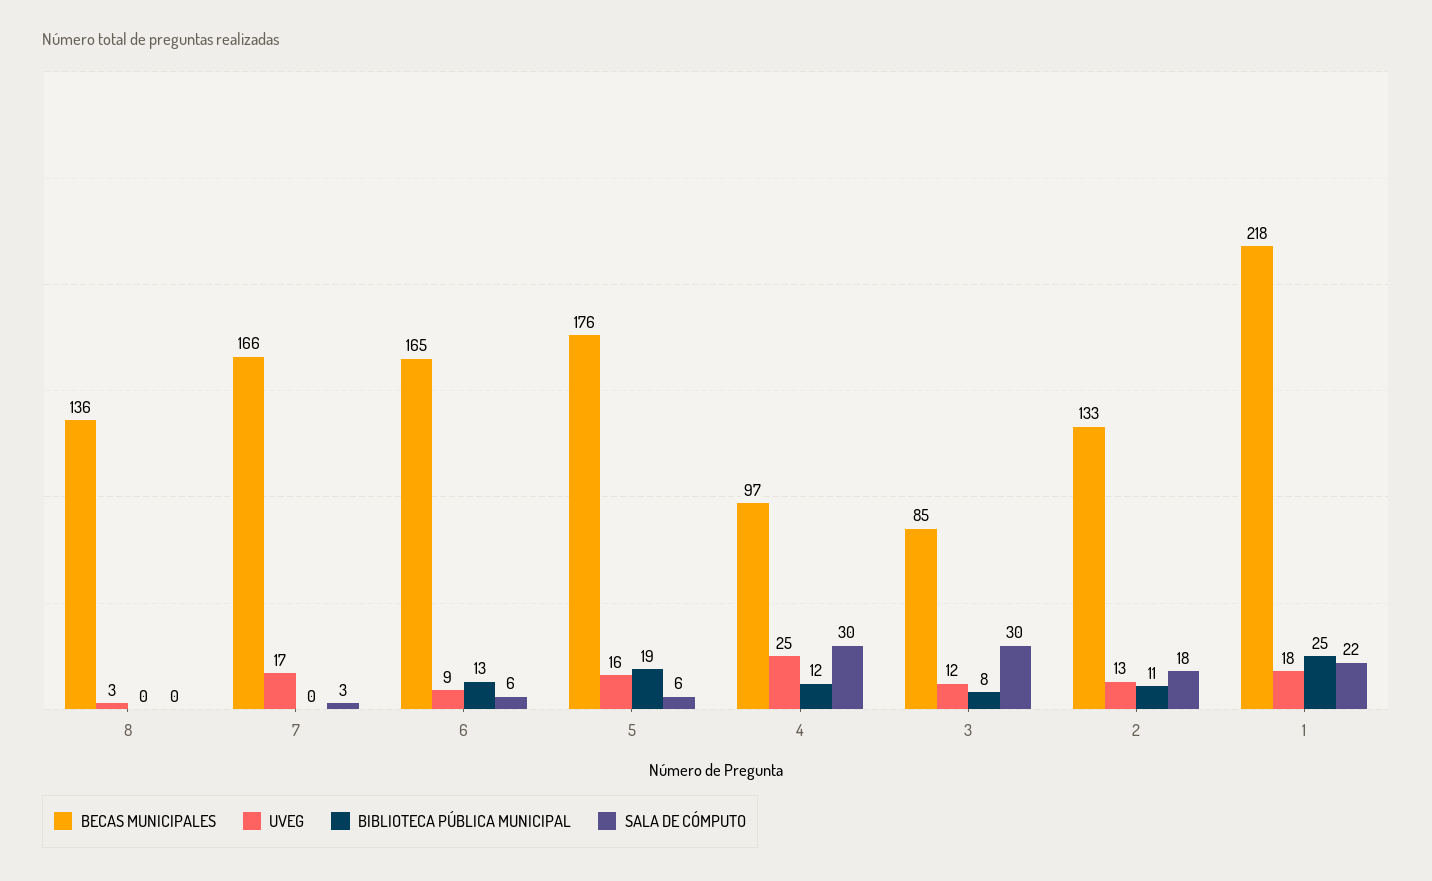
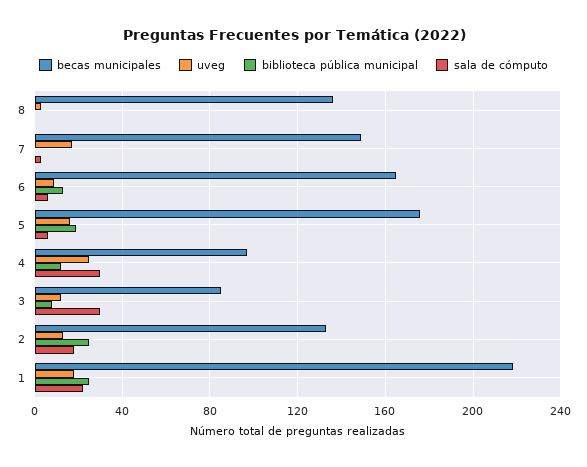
  {
    "BECAS MUNICIPALES": {
      "8": 136,
-     "7": 166,
+     "7": 150,
      "6": 165,
      "5": 176,
      "4": 97,
      "3": 85,
      "2": 133,
      "1": 218
    },
    "UVEG": {
      "8": 3,
      "7": 17,
      "6": 9,
      "5": 16,
      "4": 25,
      "3": 12,
      "2": 13,
      "1": 18
    },
    "BIBLIOTECA PÚBLICA MUNICIPAL": {
      "8": 0,
      "7": 0,
      "6": 13,
      "5": 19,
      "4": 12,
      "3": 8,
-     "2": 11,
+     "2": 25,
      "1": 25
    },
    "SALA DE CÓMPUTO": {
      "8": 0,
      "7": 3,
      "6": 6,
      "5": 6,
      "4": 30,
      "3": 30,
      "2": 18,
      "1": 22
    }
  }

